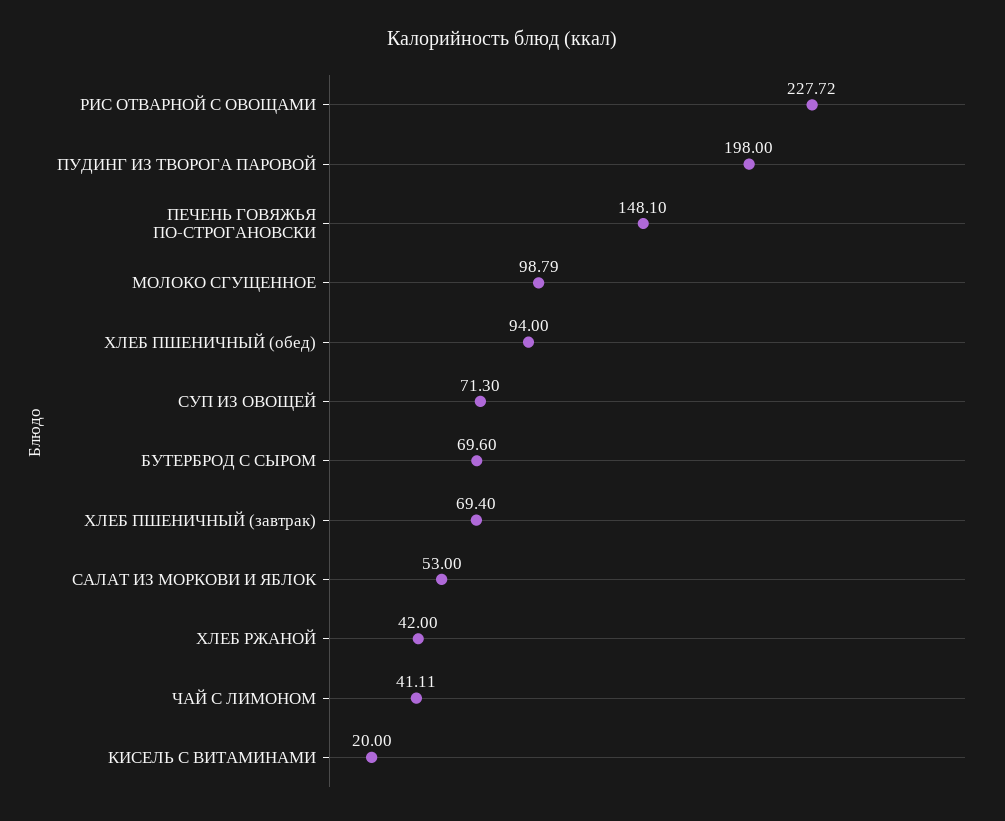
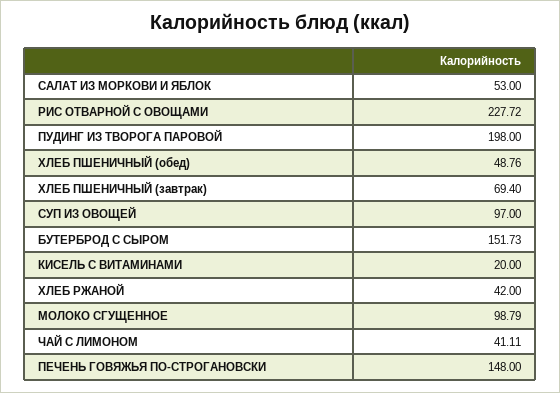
  {
    "РИС ОТВАРНОЙ С ОВОЩАМИ": 227.72,
    "ПУДИНГ ИЗ ТВОРОГА ПАРОВОЙ": 198,
-   "ПЕЧЕНЬ ГОВЯЖЬЯ ПО-СТРОГАНОВСКИ": 148.1,
+   "ПЕЧЕНЬ ГОВЯЖЬЯ ПО-СТРОГАНОВСКИ": 148,
    "МОЛОКО СГУЩЕННОЕ": 98.79,
-   "ХЛЕБ ПШЕНИЧНЫЙ (обед)": 94,
+   "ХЛЕБ ПШЕНИЧНЫЙ (обед)": 48.76,
-   "СУП ИЗ ОВОЩЕЙ": 71.3,
+   "СУП ИЗ ОВОЩЕЙ": 97,
-   "БУТЕРБРОД С СЫРОМ": 69.6,
+   "БУТЕРБРОД С СЫРОМ": 151.73,
    "ХЛЕБ ПШЕНИЧНЫЙ (завтрак)": 69.4,
    "САЛАТ ИЗ МОРКОВИ И ЯБЛОК": 53,
    "ХЛЕБ РЖАНОЙ": 42,
    "ЧАЙ С ЛИМОНОМ": 41.11,
    "КИСЕЛЬ С ВИТАМИНАМИ": 20
  }

